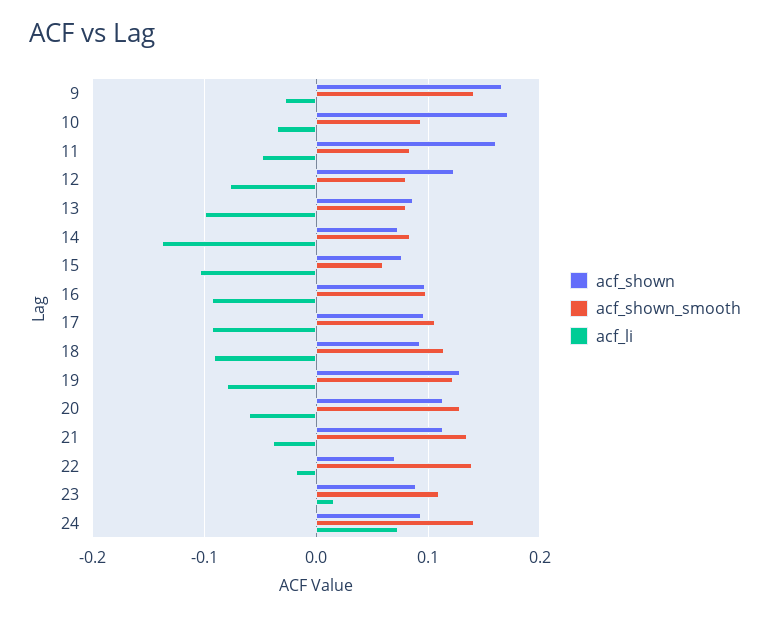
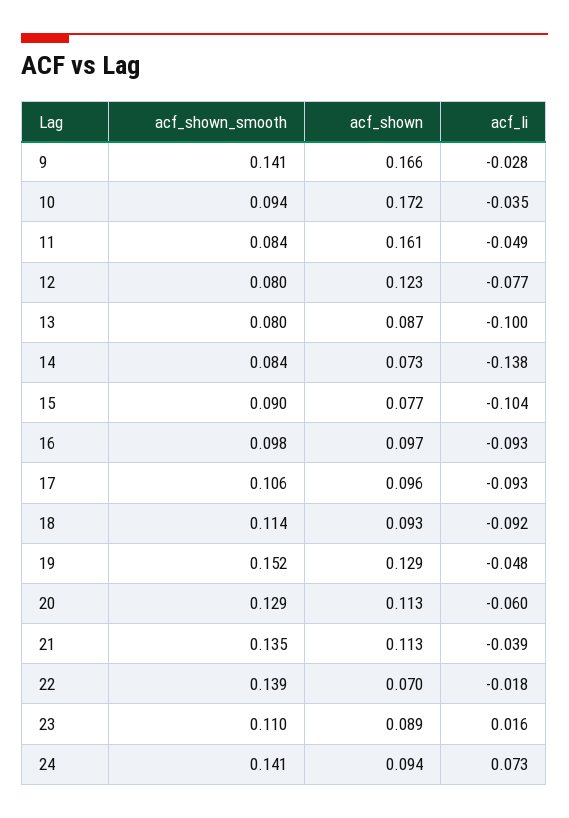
  {
    "acf_shown": {
      "9": 0.166,
      "10": 0.172,
      "11": 0.161,
      "12": 0.123,
      "13": 0.087,
      "14": 0.073,
      "15": 0.077,
      "16": 0.097,
      "17": 0.096,
      "18": 0.093,
      "19": 0.129,
      "20": 0.113,
      "21": 0.113,
      "22": 0.07,
      "23": 0.089,
      "24": 0.094
    },
    "acf_shown_smooth": {
      "9": 0.141,
      "10": 0.094,
      "11": 0.084,
      "12": 0.08,
      "13": 0.08,
      "14": 0.084,
-     "15": 0.06,
+     "15": 0.09,
      "16": 0.098,
      "17": 0.106,
      "18": 0.114,
-     "19": 0.12,
+     "19": 0.152,
      "20": 0.129,
      "21": 0.135,
      "22": 0.139,
      "23": 0.11,
      "24": 0.141
    },
    "acf_li": {
      "9": -0.028,
      "10": -0.035,
      "11": -0.049,
      "12": -0.077,
      "13": -0.1,
      "14": -0.138,
      "15": -0.104,
      "16": -0.093,
      "17": -0.093,
      "18": -0.092,
-     "19": -0.08,
+     "19": -0.048,
      "20": -0.06,
      "21": -0.039,
      "22": -0.018,
      "23": 0.016,
      "24": 0.073
    }
  }

